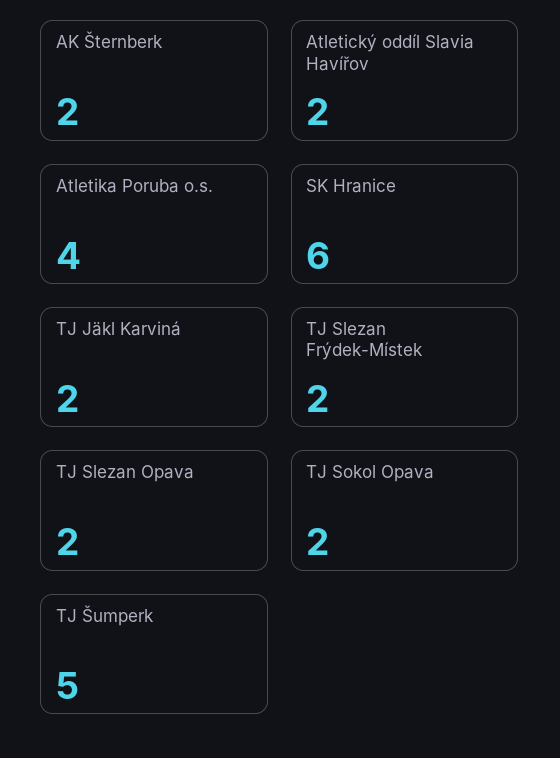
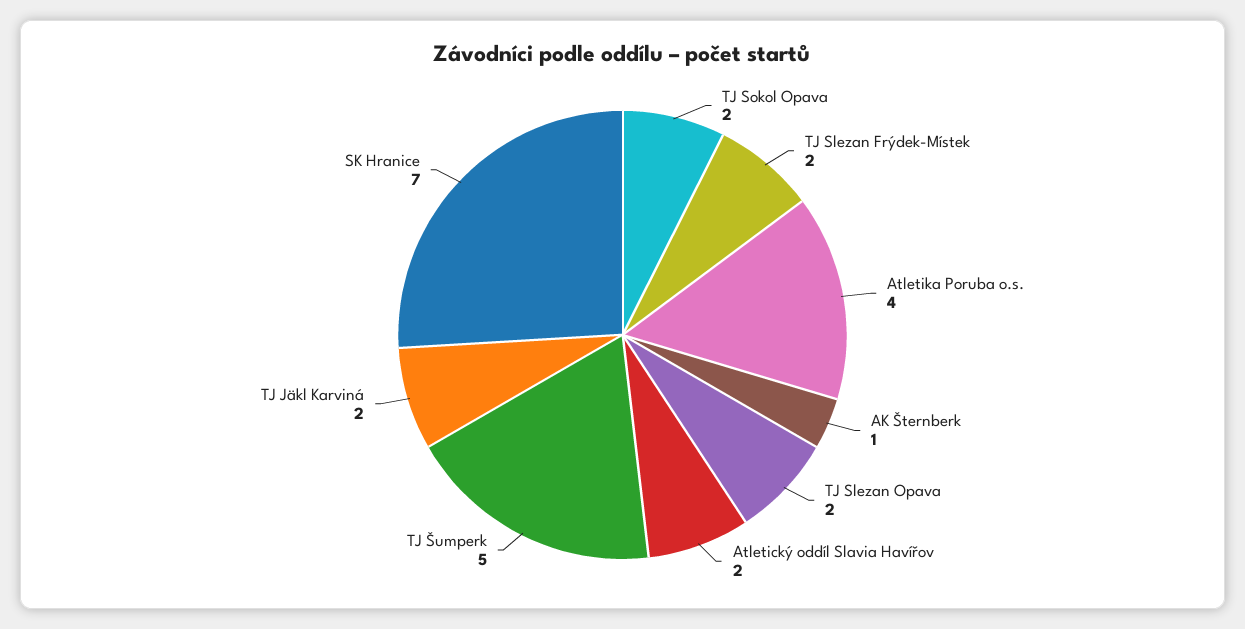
  {
-   "AK Šternberk": 2,
+   "AK Šternberk": 1,
    "Atletický oddíl Slavia Havířov": 2,
    "Atletika Poruba o.s.": 4,
-   "SK Hranice": 6,
+   "SK Hranice": 7,
    "TJ Jäkl Karviná": 2,
    "TJ Slezan Frýdek-Místek": 2,
    "TJ Slezan Opava": 2,
    "TJ Sokol Opava": 2,
    "TJ Šumperk": 5
  }

